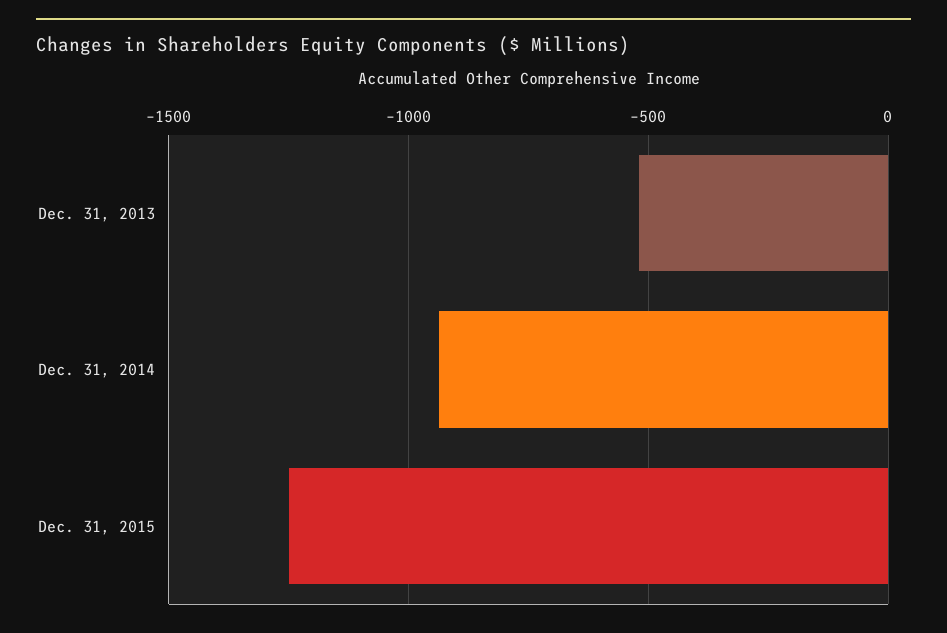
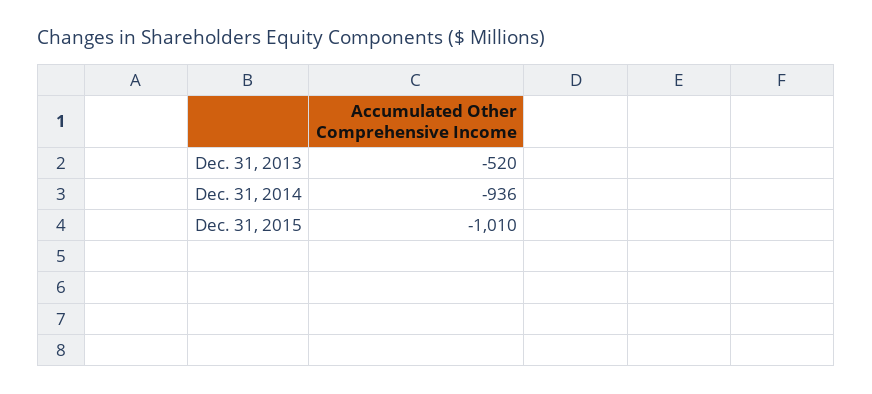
  {
    "Dec. 31, 2013": -520,
    "Dec. 31, 2014": -936,
-   "Dec. 31, 2015": -1250
+   "Dec. 31, 2015": -1010
  }

